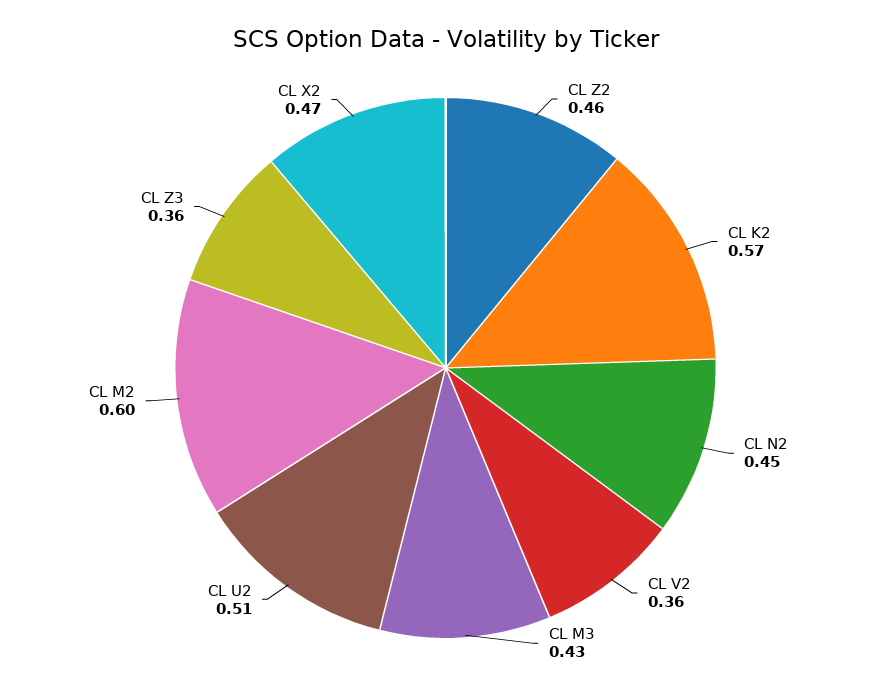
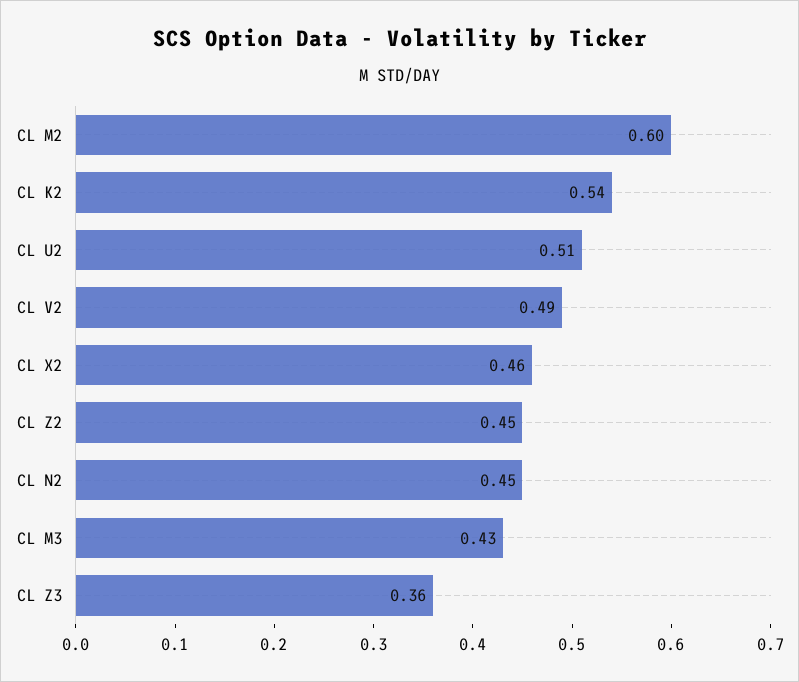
  {
-   "CL Z2": 0.46,
+   "CL Z2": 0.45,
-   "CL K2": 0.57,
+   "CL K2": 0.54,
    "CL N2": 0.45,
-   "CL V2": 0.36,
+   "CL V2": 0.49,
    "CL M3": 0.43,
    "CL U2": 0.51,
    "CL M2": 0.6,
    "CL Z3": 0.36,
-   "CL X2": 0.47
+   "CL X2": 0.46
  }

